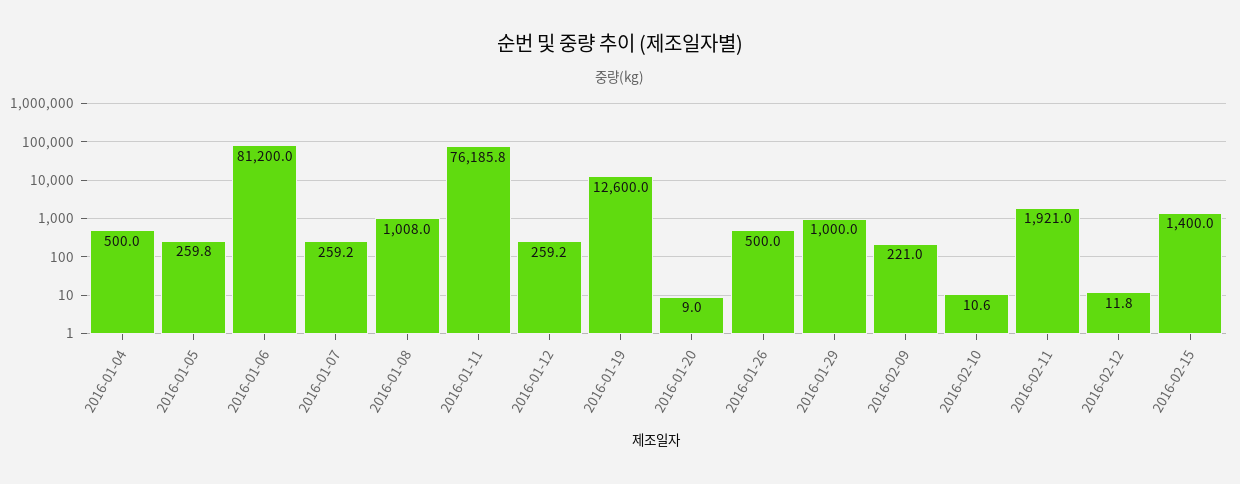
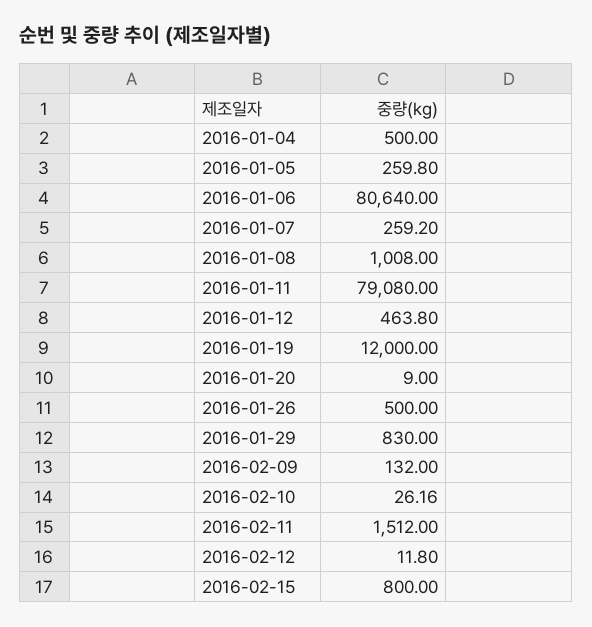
  {
    "2016-01-04": 500,
    "2016-01-05": 259.8,
-   "2016-01-06": 81200,
+   "2016-01-06": 80640,
    "2016-01-07": 259.2,
    "2016-01-08": 1008,
-   "2016-01-11": 76185.8,
+   "2016-01-11": 79080,
-   "2016-01-12": 259.2,
+   "2016-01-12": 463.8,
-   "2016-01-19": 12600,
+   "2016-01-19": 12000,
    "2016-01-20": 9,
    "2016-01-26": 500,
-   "2016-01-29": 1000,
+   "2016-01-29": 830,
-   "2016-02-09": 221,
+   "2016-02-09": 132,
-   "2016-02-10": 10.6,
+   "2016-02-10": 26.16,
-   "2016-02-11": 1921,
+   "2016-02-11": 1512,
    "2016-02-12": 11.8,
-   "2016-02-15": 1400
+   "2016-02-15": 800
  }

